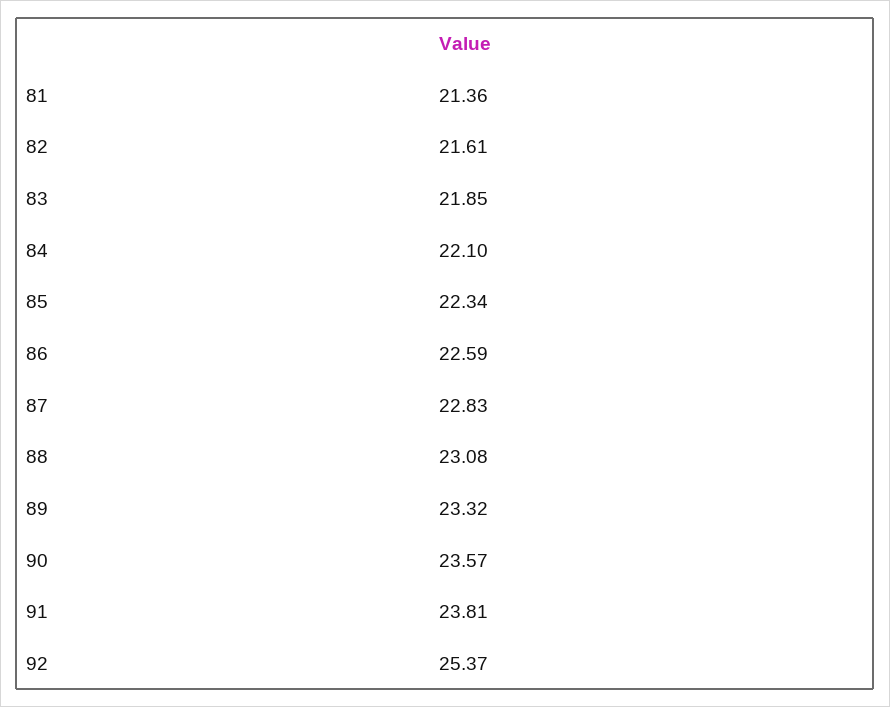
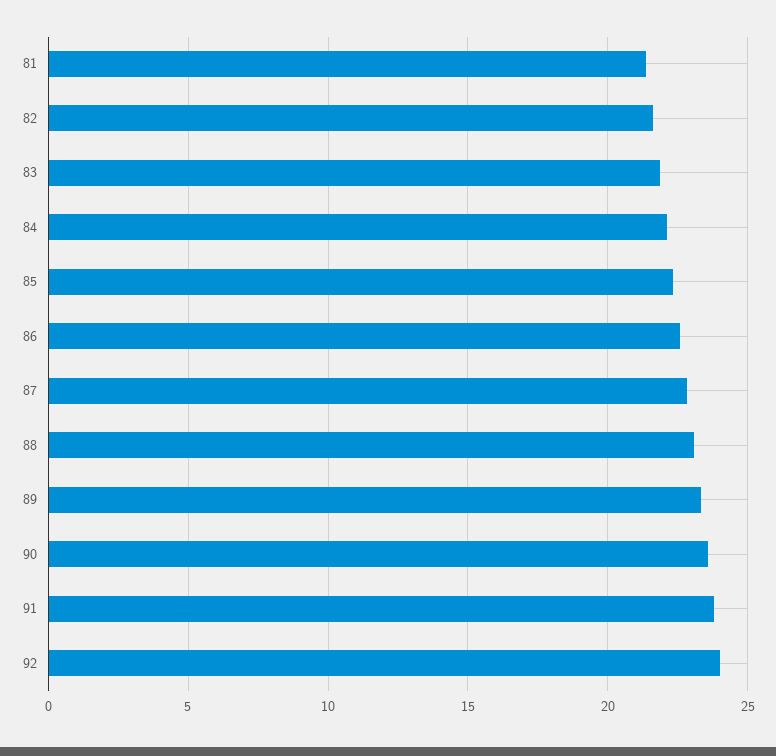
  {
    "81": 21.36,
    "82": 21.61,
    "83": 21.85,
    "84": 22.1,
    "85": 22.34,
    "86": 22.59,
    "87": 22.83,
    "88": 23.08,
    "89": 23.32,
    "90": 23.57,
    "91": 23.81,
-   "92": 25.37
+   "92": 24
  }

